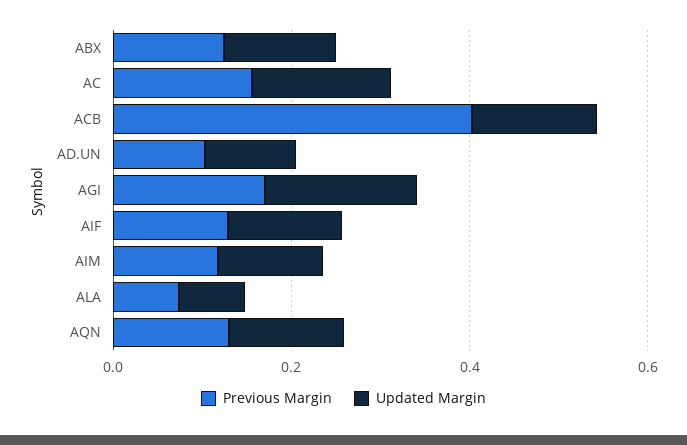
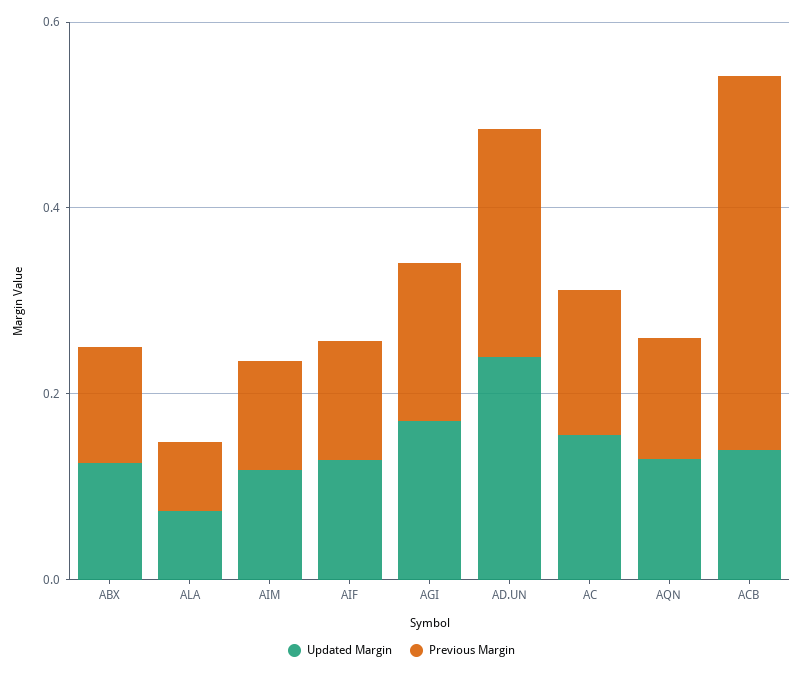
  {
    "Previous Margin": {
      "ABX": 0.1,
      "AC": 0.15,
      "ACB": 0.4,
-     "AD.UN": 0.1,
+     "AD.UN": 0.25,
      "AGI": 0.15,
      "AIF": 0.15,
      "AIM": 0.1,
      "ALA": 0.05,
      "AQN": 0.15
    },
    "Updated Margin": {
      "ABX": 0.15,
      "AC": 0.15,
      "ACB": 0.15,
-     "AD.UN": 0.1,
+     "AD.UN": 0.25,
      "AGI": 0.15,
      "AIF": 0.15,
      "AIM": 0.1,
      "ALA": 0.05,
      "AQN": 0.15
    }
  }

